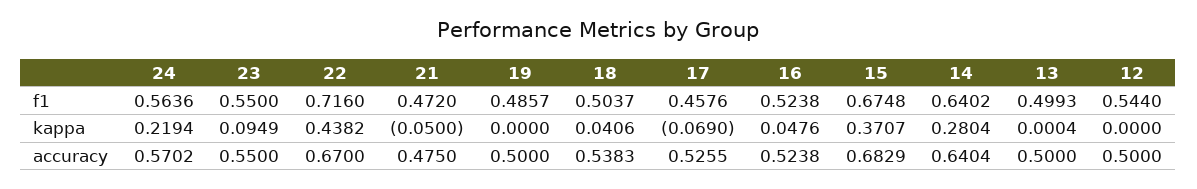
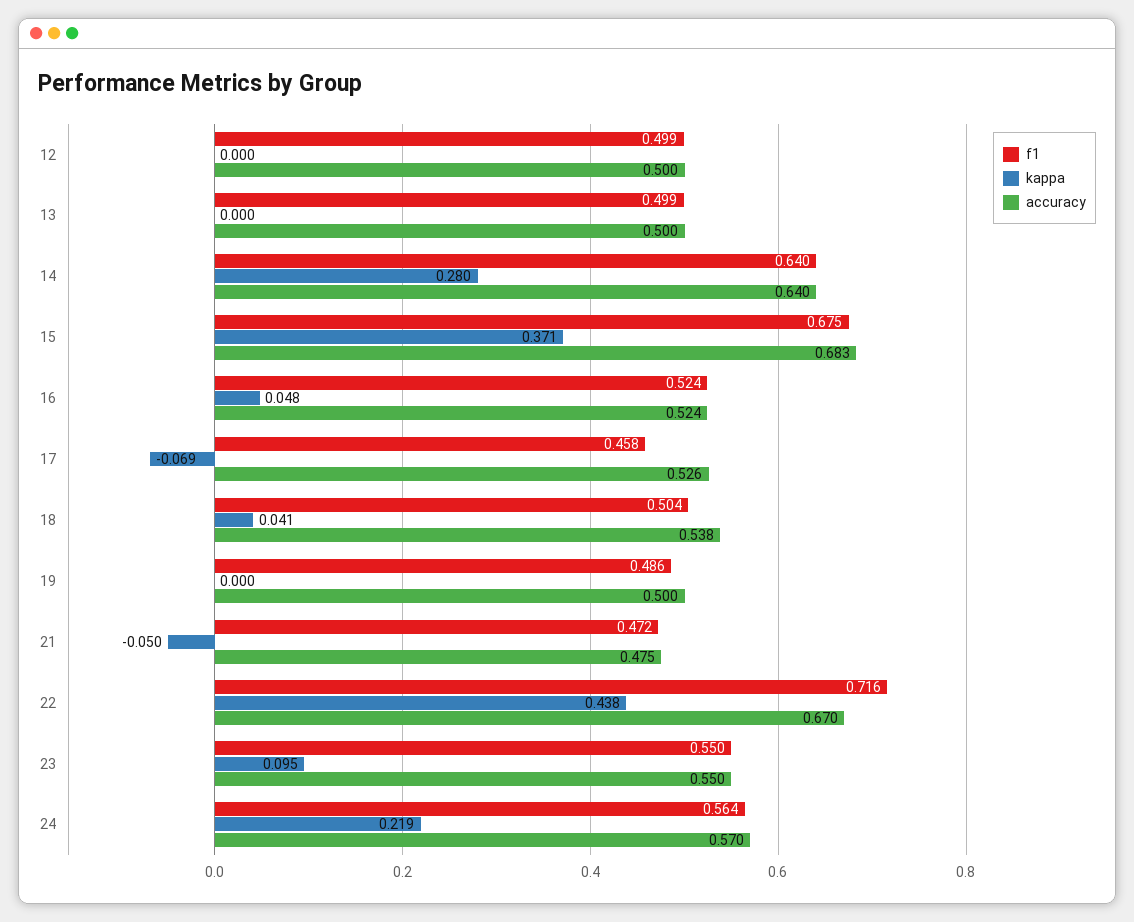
  {
    "f1": {
      "24": 0.5636,
      "23": 0.55,
      "22": 0.716,
      "21": 0.472,
      "19": 0.4857,
      "18": 0.5037,
      "17": 0.4576,
      "16": 0.5238,
      "15": 0.6748,
      "14": 0.6402,
      "13": 0.4993,
-     "12": 0.544
+     "12": 0.499
    },
    "kappa": {
      "24": 0.2194,
      "23": 0.0949,
      "22": 0.4382,
      "21": -0.05,
      "19": 0,
      "18": 0.0406,
      "17": -0.069,
      "16": 0.0476,
      "15": 0.3707,
      "14": 0.2804,
      "13": 0.0004,
      "12": 0
    },
    "accuracy": {
      "24": 0.5702,
      "23": 0.55,
      "22": 0.67,
      "21": 0.475,
      "19": 0.5,
      "18": 0.5383,
      "17": 0.5255,
      "16": 0.5238,
      "15": 0.6829,
      "14": 0.6404,
      "13": 0.5,
      "12": 0.5
    }
  }

